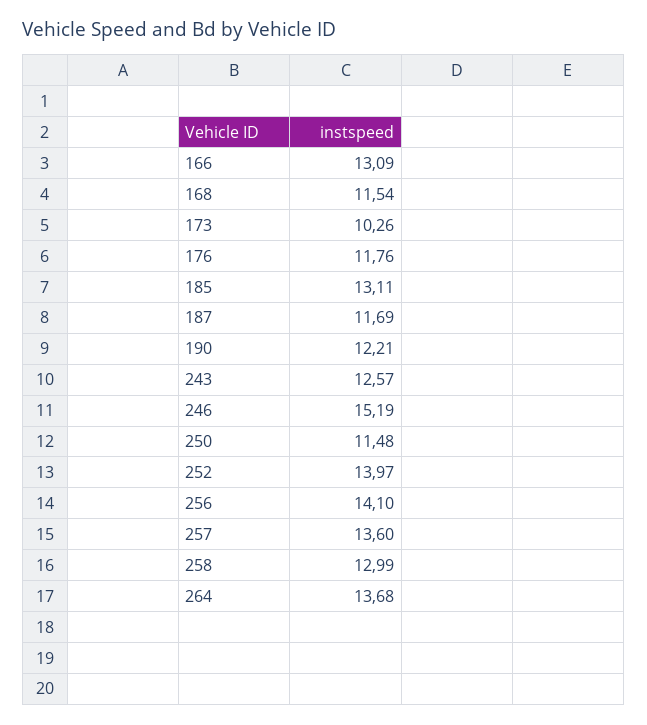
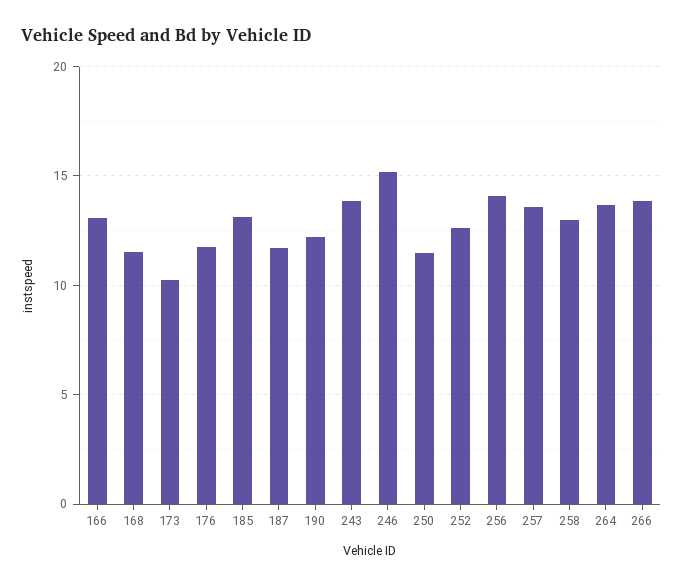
  {
    "166": 13.09,
    "168": 11.54,
    "173": 10.26,
    "176": 11.76,
    "185": 13.11,
    "187": 11.69,
    "190": 12.21,
-   "243": 12.57,
+   "243": 14,
    "246": 15.19,
    "250": 11.48,
-   "252": 13.97,
+   "252": 12.5,
    "256": 14.1,
    "257": 13.6,
    "258": 12.99,
-   "264": 13.68
+   "264": 13.68,
+   "266": 14
  }

